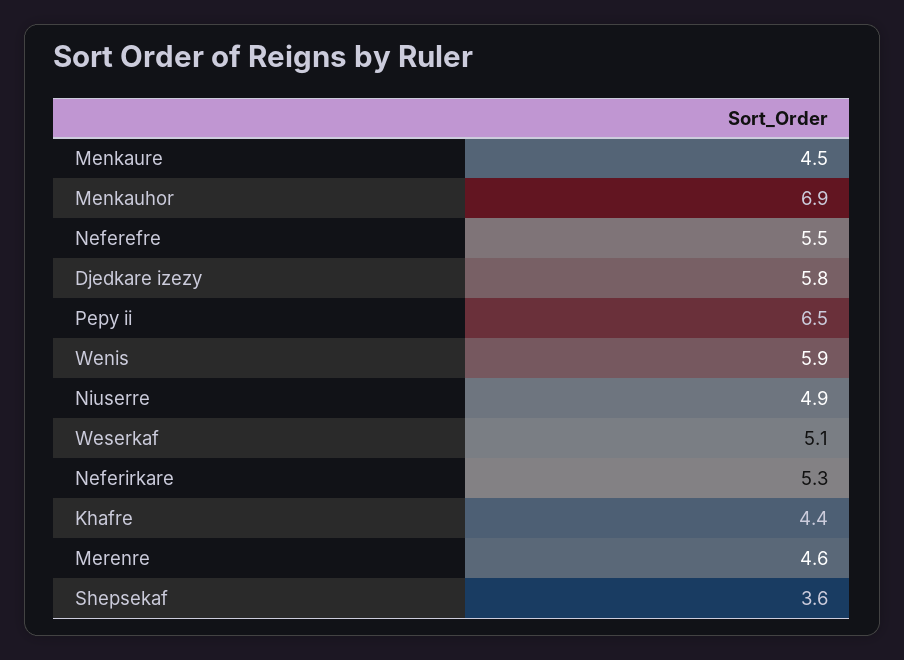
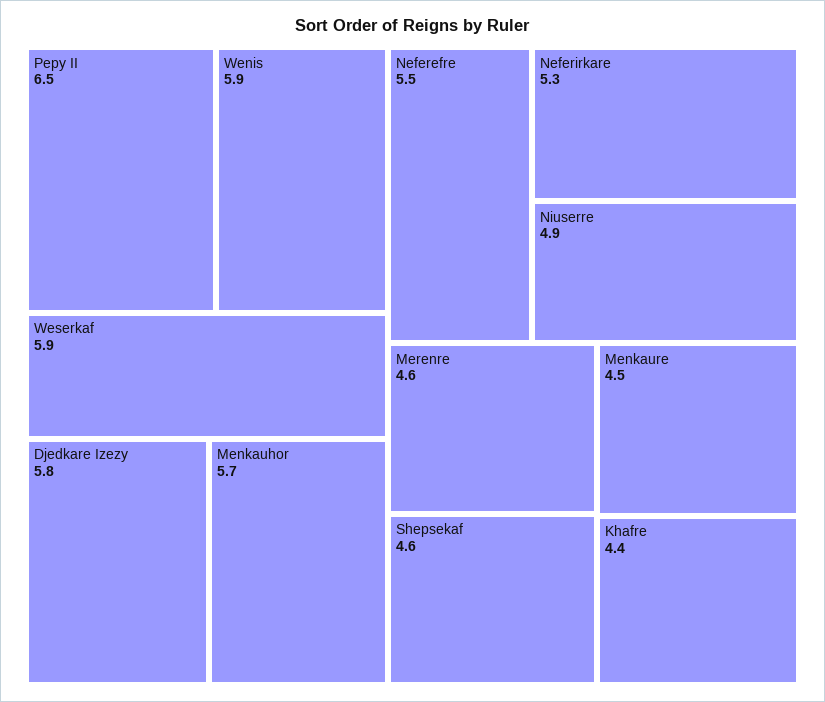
  {
    "Menkaure": 4.5,
-   "Menkauhor": 6.9,
+   "Menkauhor": 5.7,
    "Neferefre": 5.5,
    "Djedkare izezy": 5.8,
    "Pepy ii": 6.5,
    "Wenis": 5.9,
    "Niuserre": 4.9,
-   "Weserkaf": 5.1,
+   "Weserkaf": 5.9,
    "Neferirkare": 5.3,
    "Khafre": 4.4,
    "Merenre": 4.6,
-   "Shepsekaf": 3.6
+   "Shepsekaf": 4.6
  }

